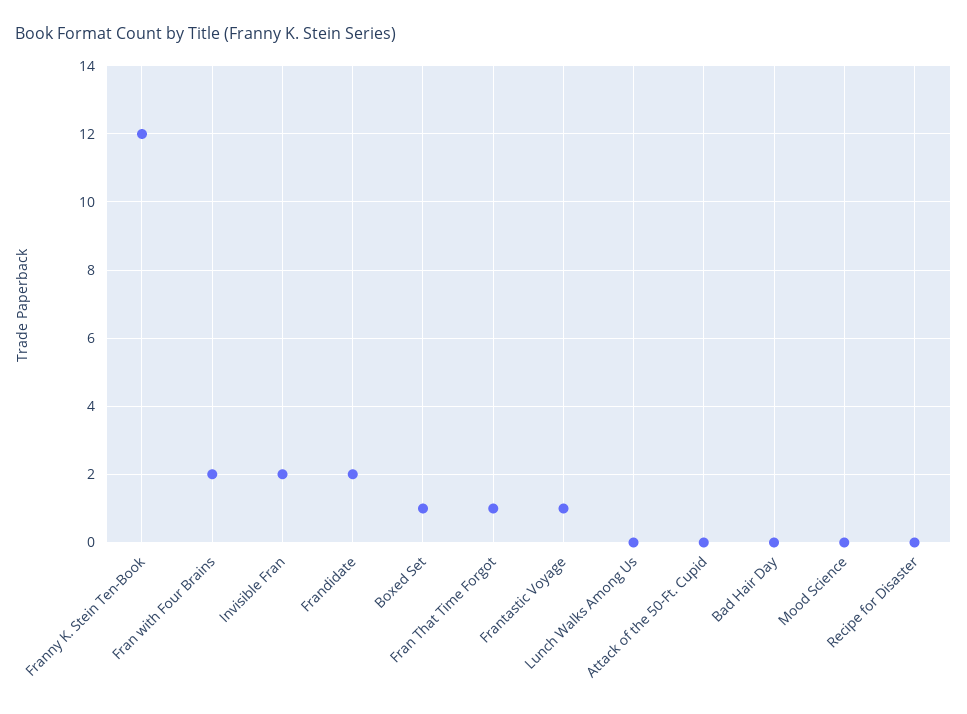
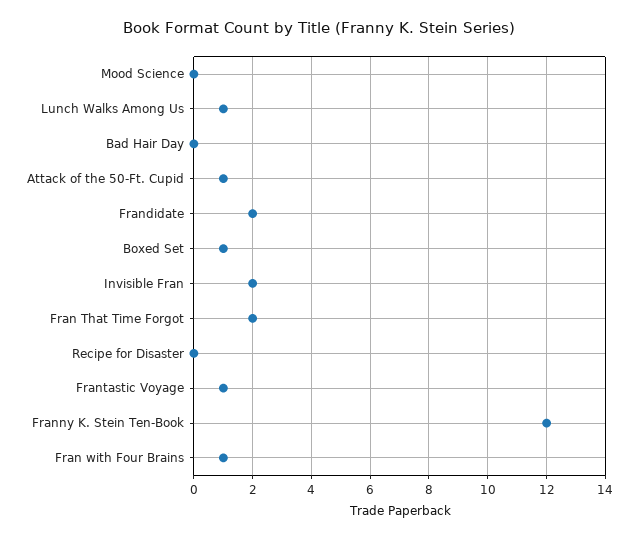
  {
    "Franny K. Stein Ten-Book": 12,
-   "Fran with Four Brains": 2,
+   "Fran with Four Brains": 1,
    "Invisible Fran": 2,
    "Frandidate": 2,
    "Boxed Set": 1,
-   "Fran That Time Forgot": 1,
+   "Fran That Time Forgot": 2,
    "Frantastic Voyage": 1,
-   "Lunch Walks Among Us": 0,
+   "Lunch Walks Among Us": 1,
-   "Attack of the 50-Ft. Cupid": 0,
+   "Attack of the 50-Ft. Cupid": 1,
    "Bad Hair Day": 0,
    "Mood Science": 0,
    "Recipe for Disaster": 0
  }

